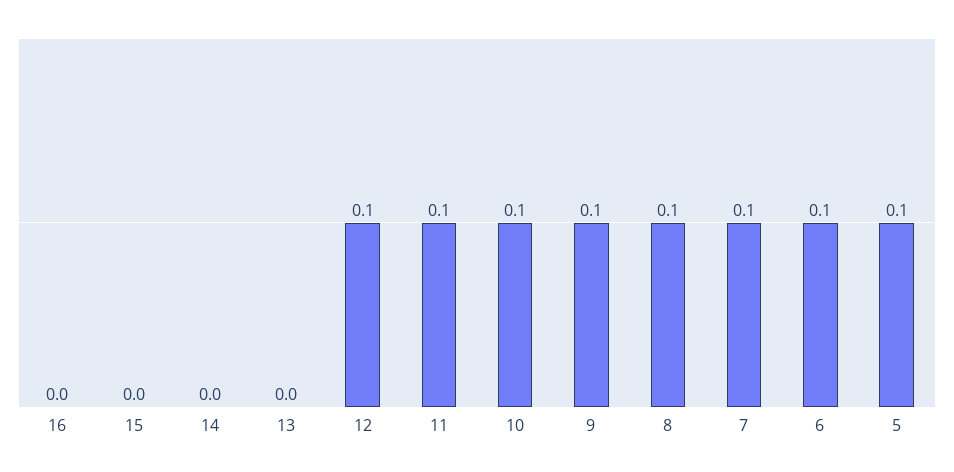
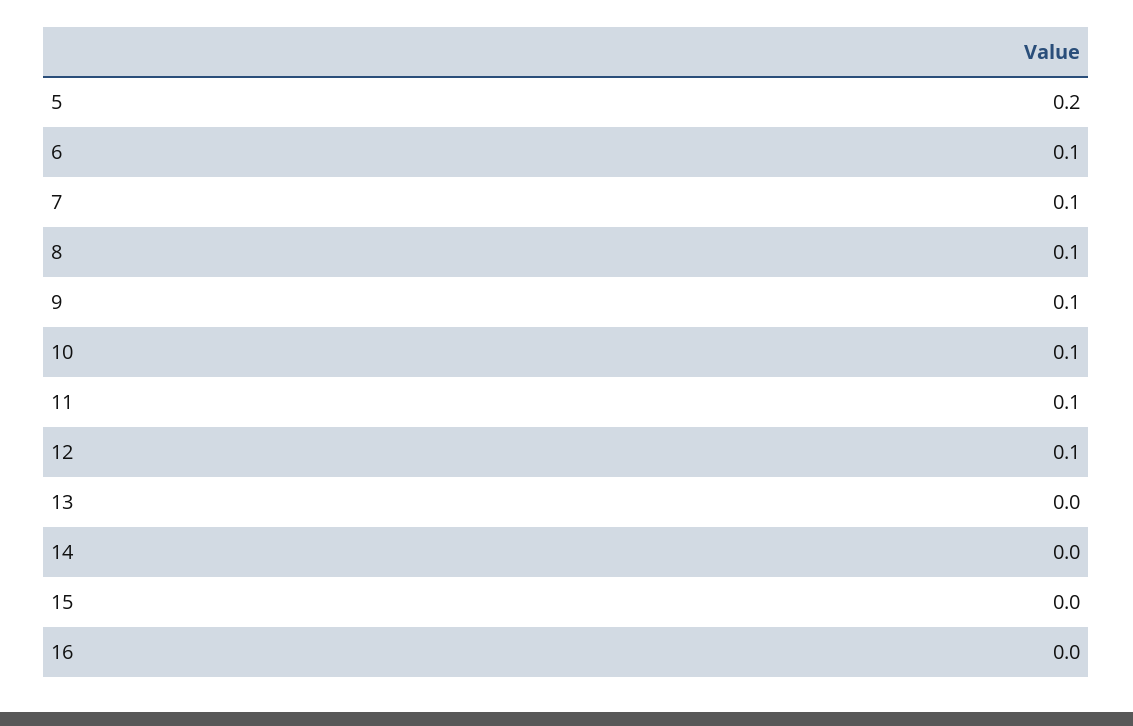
  {
    "16": 0,
    "15": 0,
    "14": 0,
    "13": 0,
    "12": 0.1,
    "11": 0.1,
    "10": 0.1,
    "9": 0.1,
    "8": 0.1,
    "7": 0.1,
    "6": 0.1,
-   "5": 0.1
+   "5": 0.2
  }

